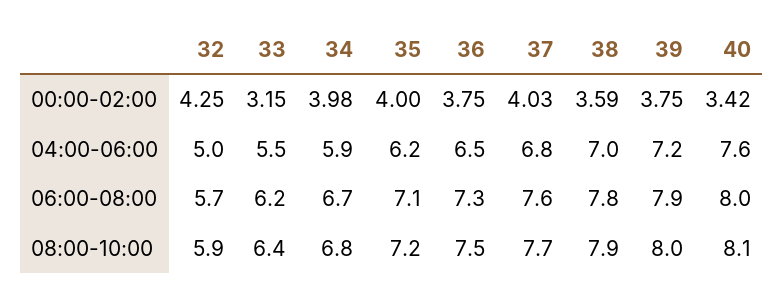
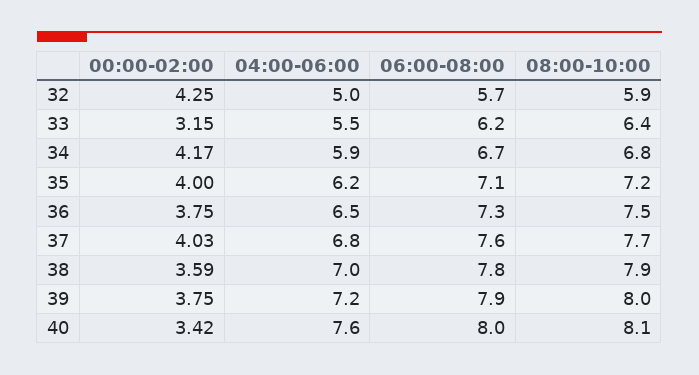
  {
    "32": {
      "00:00-02:00": 4.25,
      "04:00-06:00": 5,
      "06:00-08:00": 5.7,
      "08:00-10:00": 5.9
    },
    "33": {
      "00:00-02:00": 3.15,
      "04:00-06:00": 5.5,
      "06:00-08:00": 6.2,
      "08:00-10:00": 6.4
    },
    "34": {
-     "00:00-02:00": 3.98,
+     "00:00-02:00": 4.17,
      "04:00-06:00": 5.9,
      "06:00-08:00": 6.7,
      "08:00-10:00": 6.8
    },
    "35": {
      "00:00-02:00": 4,
      "04:00-06:00": 6.2,
      "06:00-08:00": 7.1,
      "08:00-10:00": 7.2
    },
    "36": {
      "00:00-02:00": 3.75,
      "04:00-06:00": 6.5,
      "06:00-08:00": 7.3,
      "08:00-10:00": 7.5
    },
    "37": {
      "00:00-02:00": 4.03,
      "04:00-06:00": 6.8,
      "06:00-08:00": 7.6,
      "08:00-10:00": 7.7
    },
    "38": {
      "00:00-02:00": 3.59,
      "04:00-06:00": 7,
      "06:00-08:00": 7.8,
      "08:00-10:00": 7.9
    },
    "39": {
      "00:00-02:00": 3.75,
      "04:00-06:00": 7.2,
      "06:00-08:00": 7.9,
      "08:00-10:00": 8
    },
    "40": {
      "00:00-02:00": 3.42,
      "04:00-06:00": 7.6,
      "06:00-08:00": 8,
      "08:00-10:00": 8.1
    }
  }

